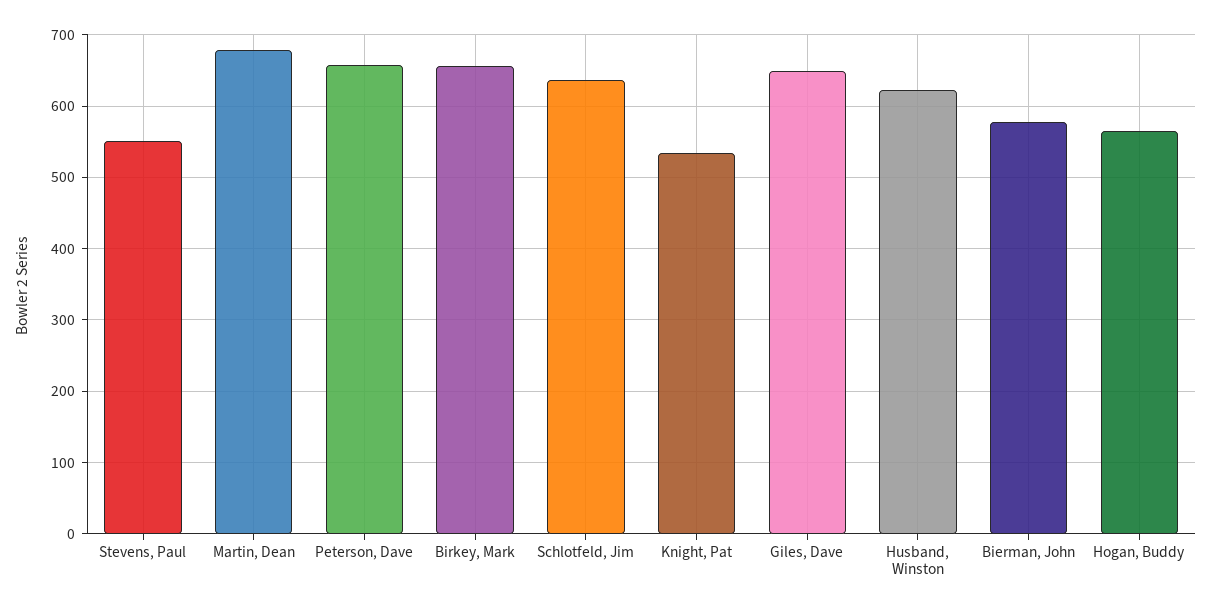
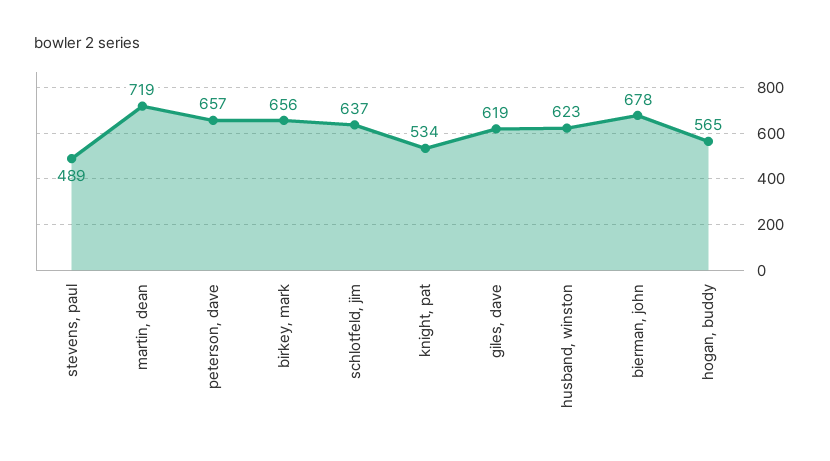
  {
-   "Stevens, Paul": 550,
+   "Stevens, Paul": 489,
-   "Martin, Dean": 680,
+   "Martin, Dean": 719,
    "Peterson, Dave": 657,
    "Birkey, Mark": 656,
    "Schlotfeld, Jim": 637,
    "Knight, Pat": 534,
-   "Giles, Dave": 650,
+   "Giles, Dave": 619,
    "Husband, Winston": 623,
-   "Bierman, John": 580,
+   "Bierman, John": 678,
    "Hogan, Buddy": 565
  }

